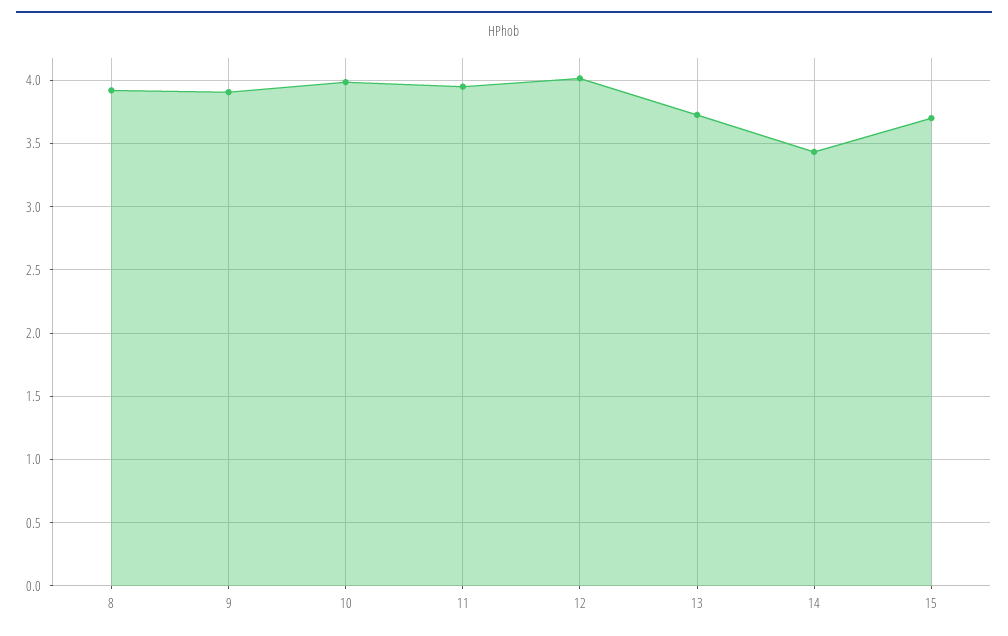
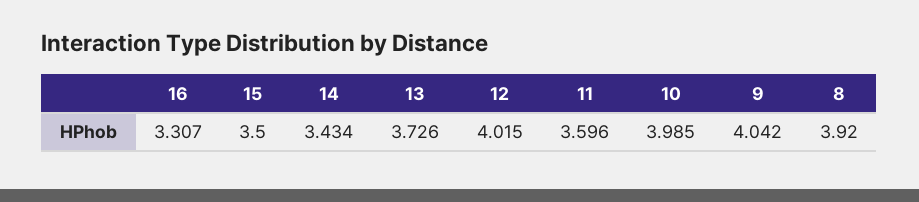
  {
    "8": 3.92,
-   "9": 3.9,
+   "9": 4.042,
    "10": 3.985,
-   "11": 3.95,
+   "11": 3.596,
    "12": 4.015,
    "13": 3.726,
    "14": 3.434,
-   "15": 3.7
+   "15": 3.5,
+   "16": 3.307
  }

